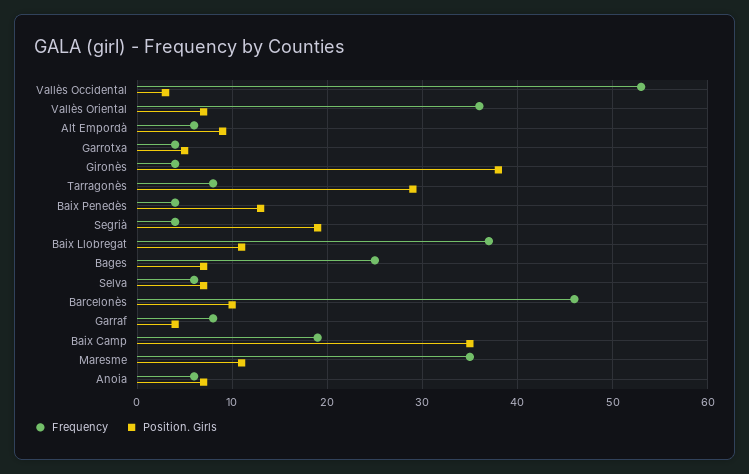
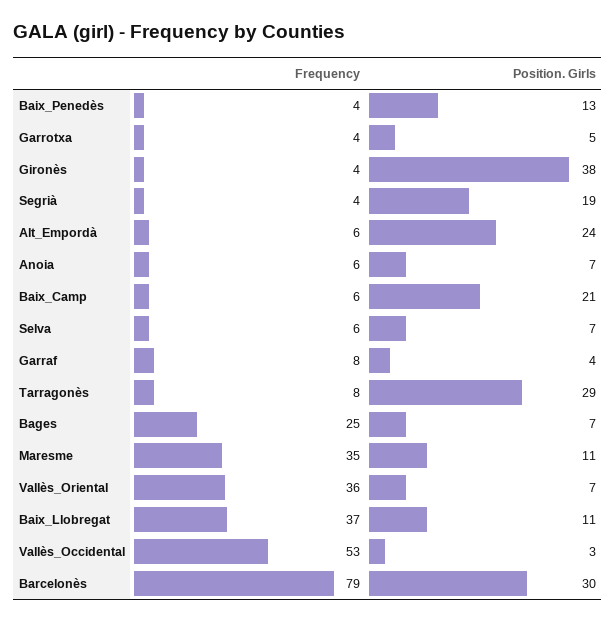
  {
    "Frequency": {
      "Vallès Occidental": 53,
      "Vallès Oriental": 36,
      "Alt Empordà": 6,
      "Garrotxa": 4,
      "Gironès": 4,
      "Tarragonès": 8,
      "Baix Penedès": 4,
      "Segrià": 4,
      "Baix Llobregat": 37,
      "Bages": 25,
      "Selva": 6,
-     "Barcelonès": 46,
+     "Barcelonès": 79,
      "Garraf": 8,
-     "Baix Camp": 19,
+     "Baix Camp": 6,
      "Maresme": 35,
      "Anoia": 6
    },
    "Position. Girls": {
      "Vallès Occidental": 3,
      "Vallès Oriental": 7,
-     "Alt Empordà": 9,
+     "Alt Empordà": 24,
      "Garrotxa": 5,
      "Gironès": 38,
      "Tarragonès": 29,
      "Baix Penedès": 13,
      "Segrià": 19,
      "Baix Llobregat": 11,
      "Bages": 7,
      "Selva": 7,
-     "Barcelonès": 10,
+     "Barcelonès": 30,
      "Garraf": 4,
-     "Baix Camp": 35,
+     "Baix Camp": 21,
      "Maresme": 11,
      "Anoia": 7
    }
  }

